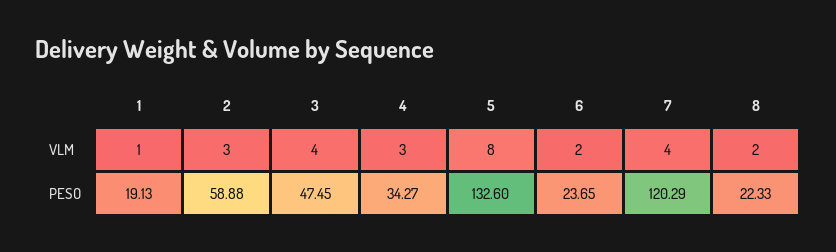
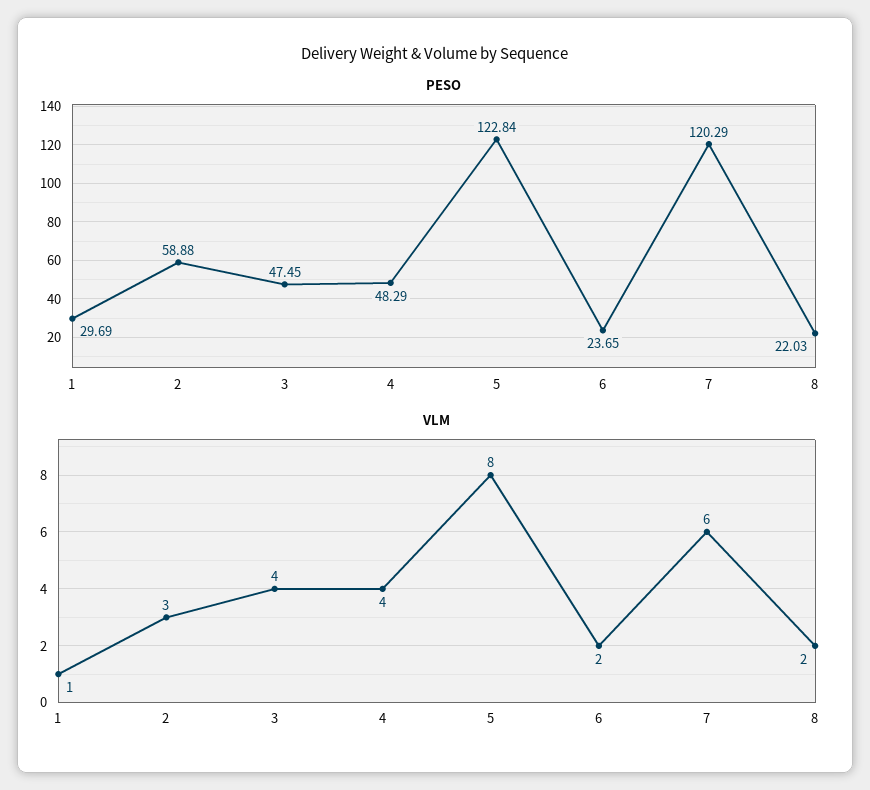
  {
    "VLM": {
      "1": 1,
      "2": 3,
      "3": 4,
-     "4": 3,
+     "4": 4,
      "5": 8,
      "6": 2,
-     "7": 4,
+     "7": 6,
      "8": 2
    },
    "PESO": {
-     "1": 19.13,
+     "1": 29.69,
      "2": 58.88,
      "3": 47.45,
-     "4": 34.27,
+     "4": 48.29,
-     "5": 132.6,
+     "5": 122.84,
      "6": 23.65,
      "7": 120.29,
-     "8": 22.33
+     "8": 22.03
    }
  }

